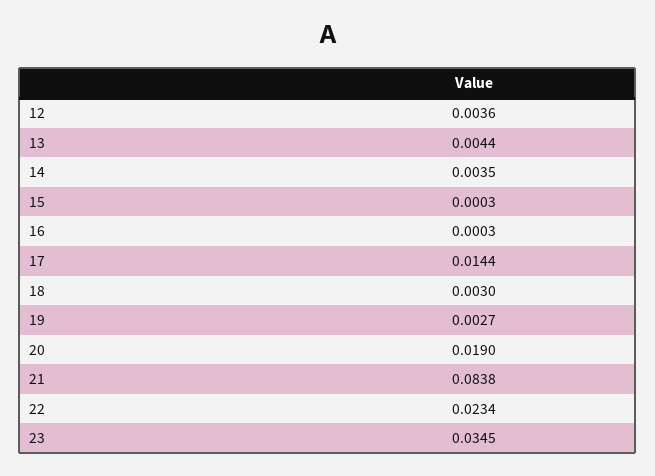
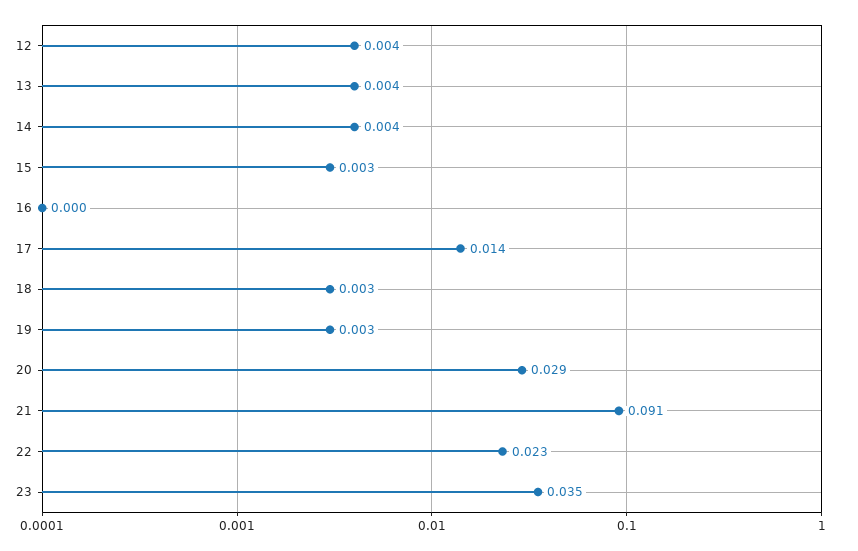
  {
    "12": 0.0036,
    "13": 0.0044,
    "14": 0.0035,
-   "15": 0.0003,
+   "15": 0.003,
    "16": 0.0003,
    "17": 0.0144,
    "18": 0.003,
    "19": 0.0027,
-   "20": 0.019,
+   "20": 0.029,
-   "21": 0.0838,
+   "21": 0.091,
    "22": 0.0234,
    "23": 0.0345
  }

